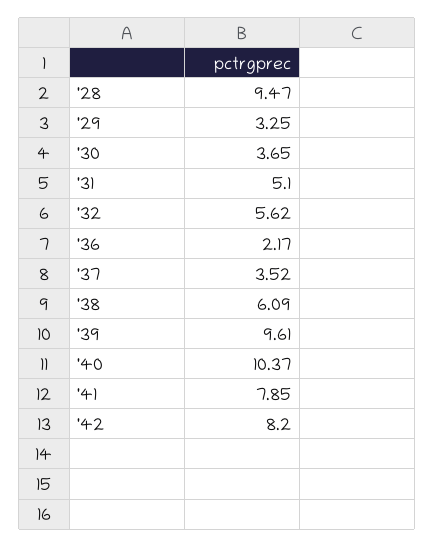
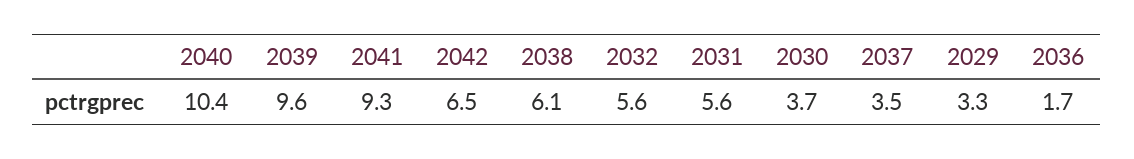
  {
-   "'28": 9.47,
    "'29": 3.25,
    "'30": 3.65,
-   "'31": 5.1,
+   "'31": 5.6,
    "'32": 5.62,
-   "'36": 2.17,
+   "'36": 1.7,
    "'37": 3.52,
    "'38": 6.09,
    "'39": 9.61,
    "'40": 10.37,
-   "'41": 7.85,
+   "'41": 9.3,
-   "'42": 8.2
+   "'42": 6.5
  }

